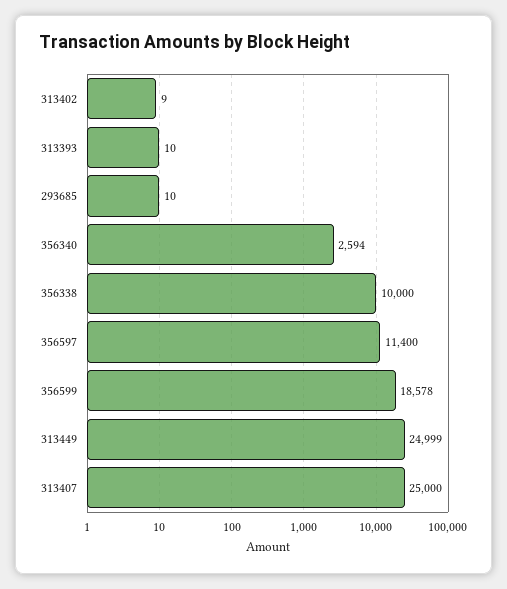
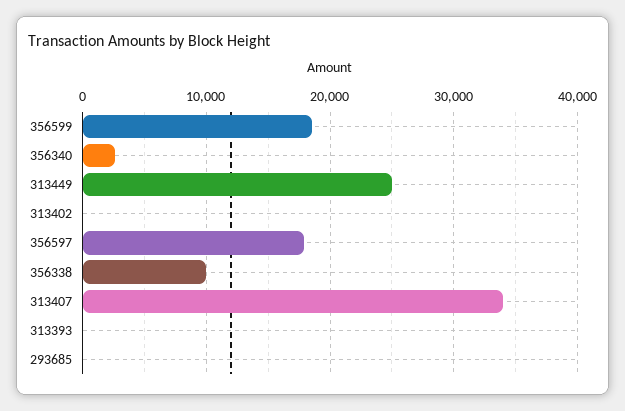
  {
    "313402": 9,
    "313393": 10,
    "293685": 10,
    "356340": 2594,
    "356338": 10000,
-   "356597": 11400,
+   "356597": 18000,
    "356599": 18578,
    "313449": 24999,
-   "313407": 25000
+   "313407": 34000
  }

